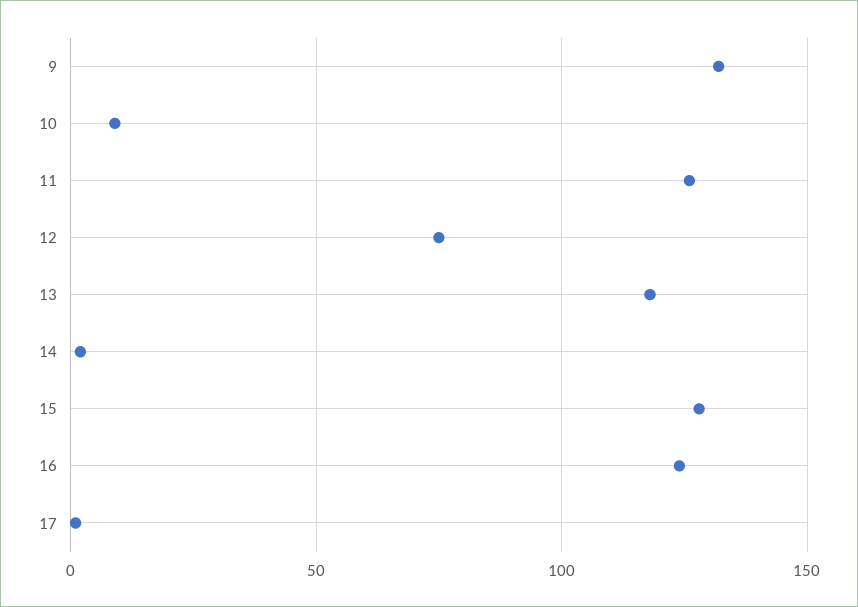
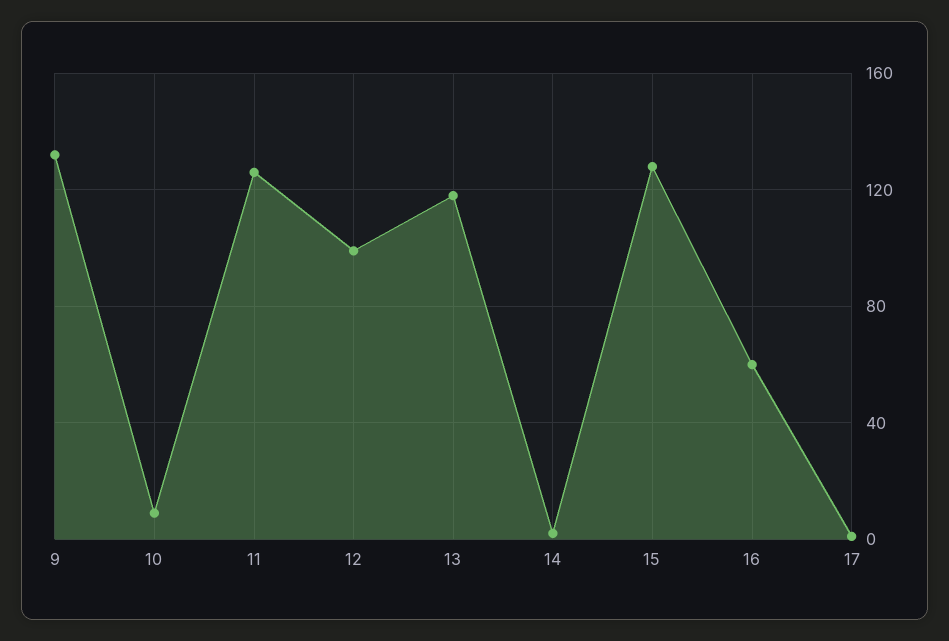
  {
    "9": 130,
    "10": 10,
    "11": 125,
-   "12": 75,
+   "12": 100,
    "13": 120,
    "14": 0,
    "15": 130,
-   "16": 125,
+   "16": 60,
    "17": 0
  }

